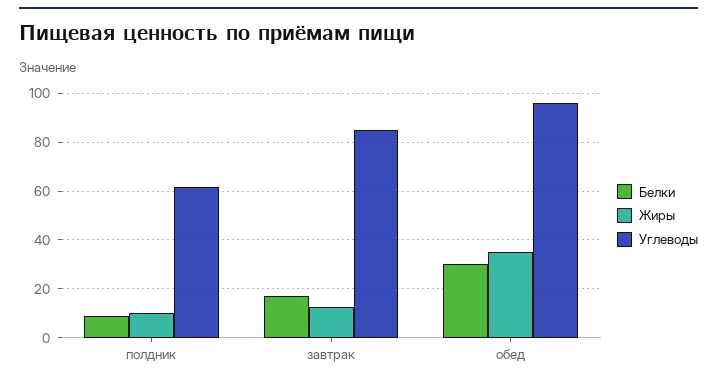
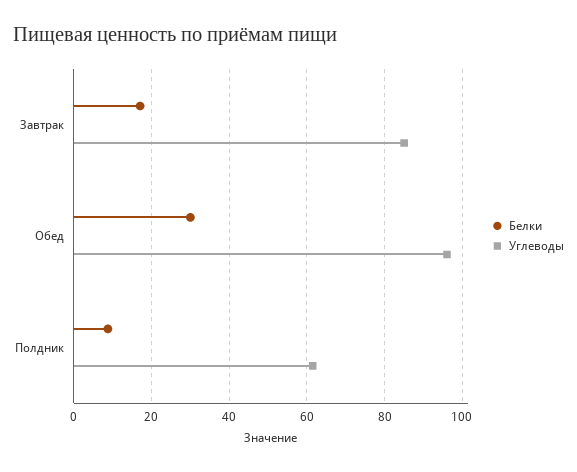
  {
    "Белки": {
      "полдник": 8,
      "завтрак": 18,
      "обед": 30
    },
-   "Жиры": {
-     "полдник": 10,
-     "завтрак": 12.5,
-     "обед": 35
-   },
    "Углеводы": {
      "полдник": 62,
      "завтрак": 86,
      "обед": 96
    }
  }

